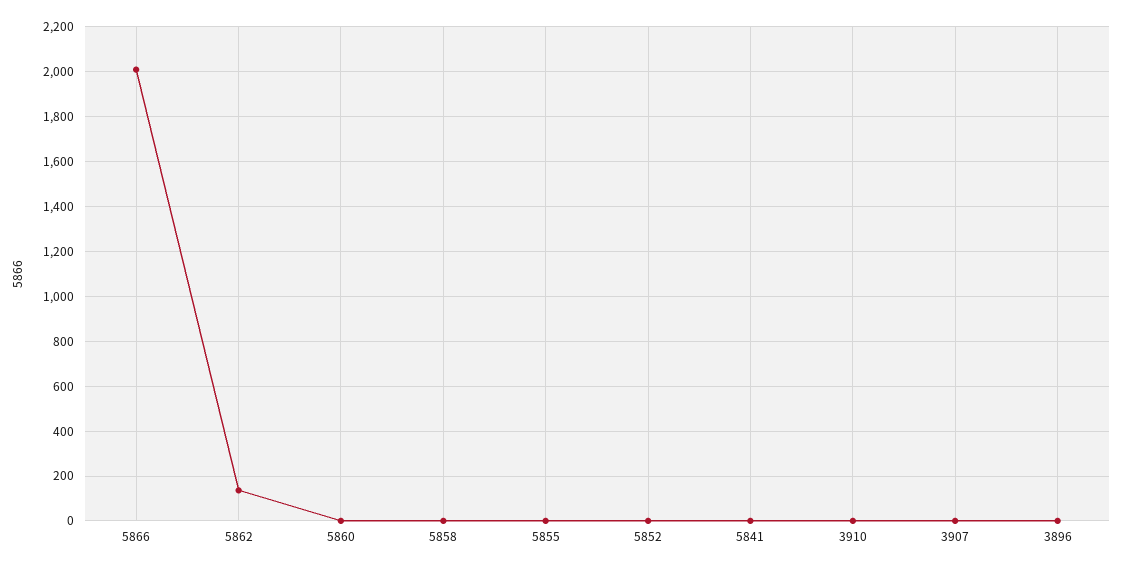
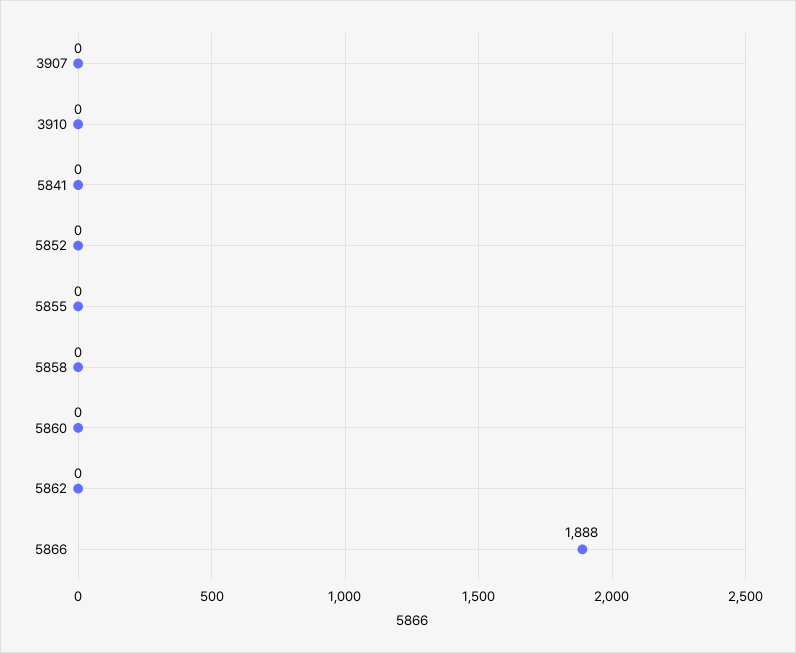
  {
-   "5866": 2000,
+   "5866": 1888,
-   "5862": 150,
+   "5862": 0,
    "5860": 0,
    "5858": 0,
    "5855": 0,
    "5852": 0,
    "5841": 0,
    "3910": 0,
-   "3907": 0,
+   "3907": 0
-   "3896": 0
  }

